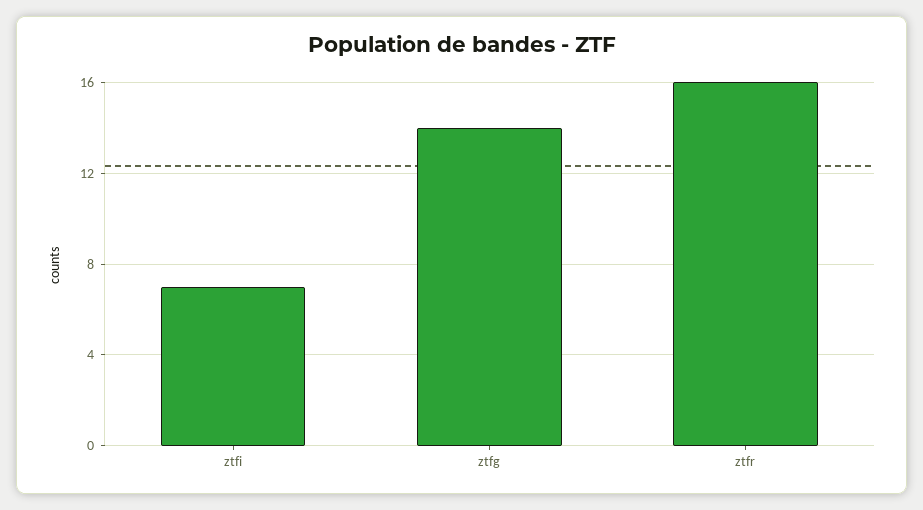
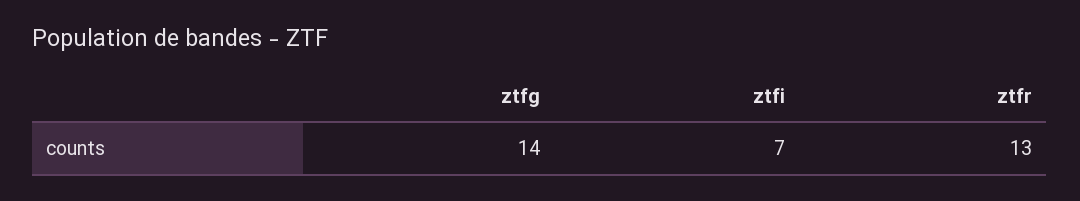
  {
    "ztfi": 7,
    "ztfg": 14,
-   "ztfr": 16
+   "ztfr": 13
  }

